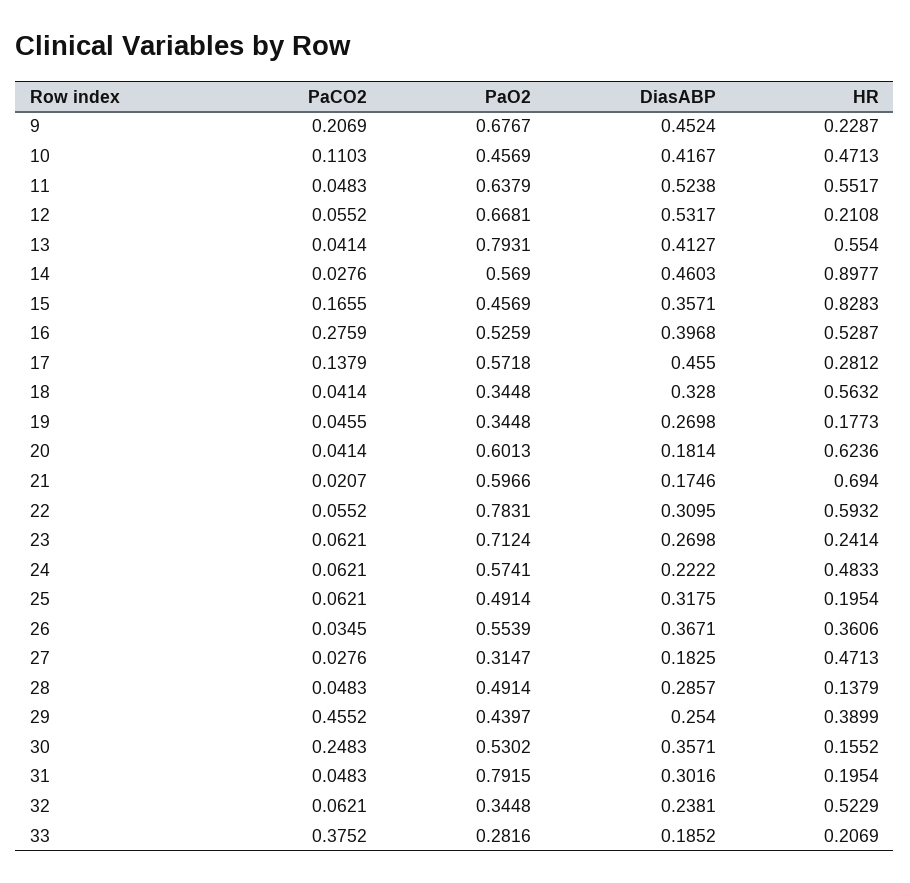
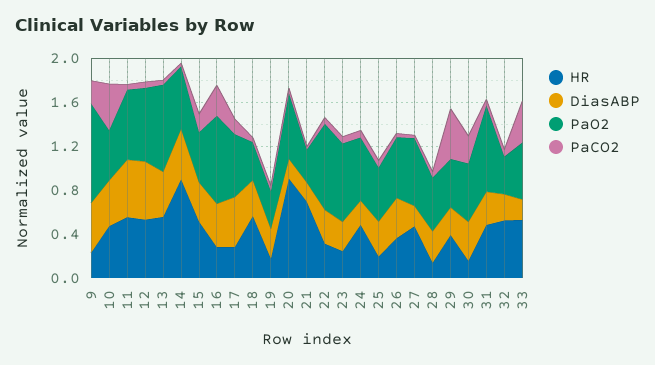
  {
    "PaCO2": {
      "9": 0.2069,
-     "10": 0.1103,
+     "10": 0.4,
      "11": 0.0483,
      "12": 0.0552,
      "13": 0.0414,
      "14": 0.0276,
      "15": 0.1655,
      "16": 0.2759,
      "17": 0.1379,
      "18": 0.0414,
      "19": 0.0455,
      "20": 0.0414,
      "21": 0.0207,
      "22": 0.0552,
      "23": 0.0621,
      "24": 0.0621,
      "25": 0.0621,
      "26": 0.0345,
      "27": 0.0276,
      "28": 0.0483,
      "29": 0.4552,
      "30": 0.2483,
      "31": 0.0483,
      "32": 0.0621,
      "33": 0.3752
    },
    "PaO2": {
-     "9": 0.6767,
+     "9": 0.9,
      "10": 0.4569,
      "11": 0.6379,
      "12": 0.6681,
      "13": 0.7931,
      "14": 0.569,
      "15": 0.4569,
-     "16": 0.5259,
+     "16": 0.8,
      "17": 0.5718,
      "18": 0.3448,
      "19": 0.3448,
      "20": 0.6013,
-     "21": 0.5966,
+     "21": 0.3,
      "22": 0.7831,
      "23": 0.7124,
      "24": 0.5741,
      "25": 0.4914,
      "26": 0.5539,
-     "27": 0.3147,
+     "27": 0.6,
      "28": 0.4914,
      "29": 0.4397,
      "30": 0.5302,
      "31": 0.7915,
      "32": 0.3448,
-     "33": 0.2816
+     "33": 0.5
    },
    "DiasABP": {
      "9": 0.4524,
      "10": 0.4167,
      "11": 0.5238,
      "12": 0.5317,
      "13": 0.4127,
      "14": 0.4603,
      "15": 0.3571,
      "16": 0.3968,
      "17": 0.455,
      "18": 0.328,
      "19": 0.2698,
      "20": 0.1814,
      "21": 0.1746,
      "22": 0.3095,
      "23": 0.2698,
      "24": 0.2222,
      "25": 0.3175,
      "26": 0.3671,
      "27": 0.1825,
      "28": 0.2857,
      "29": 0.254,
      "30": 0.3571,
      "31": 0.3016,
      "32": 0.2381,
      "33": 0.1852
    },
    "HR": {
      "9": 0.2287,
      "10": 0.4713,
      "11": 0.5517,
-     "12": 0.2108,
+     "12": 0.5,
      "13": 0.554,
      "14": 0.8977,
-     "15": 0.8283,
+     "15": 0.5,
-     "16": 0.5287,
+     "16": 0.3,
      "17": 0.2812,
      "18": 0.5632,
      "19": 0.1773,
-     "20": 0.6236,
+     "20": 0.9,
      "21": 0.694,
-     "22": 0.5932,
+     "22": 0.3,
      "23": 0.2414,
      "24": 0.4833,
      "25": 0.1954,
      "26": 0.3606,
      "27": 0.4713,
      "28": 0.1379,
      "29": 0.3899,
      "30": 0.1552,
-     "31": 0.1954,
+     "31": 0.5,
      "32": 0.5229,
-     "33": 0.2069
+     "33": 0.5
    }
  }

